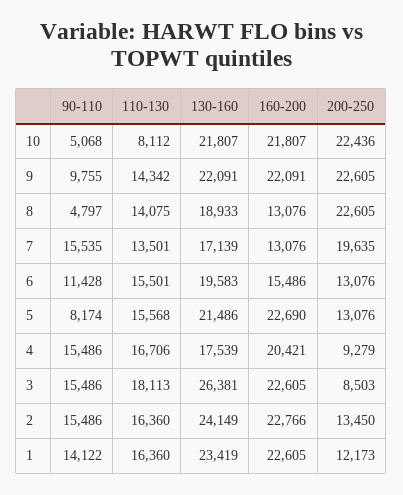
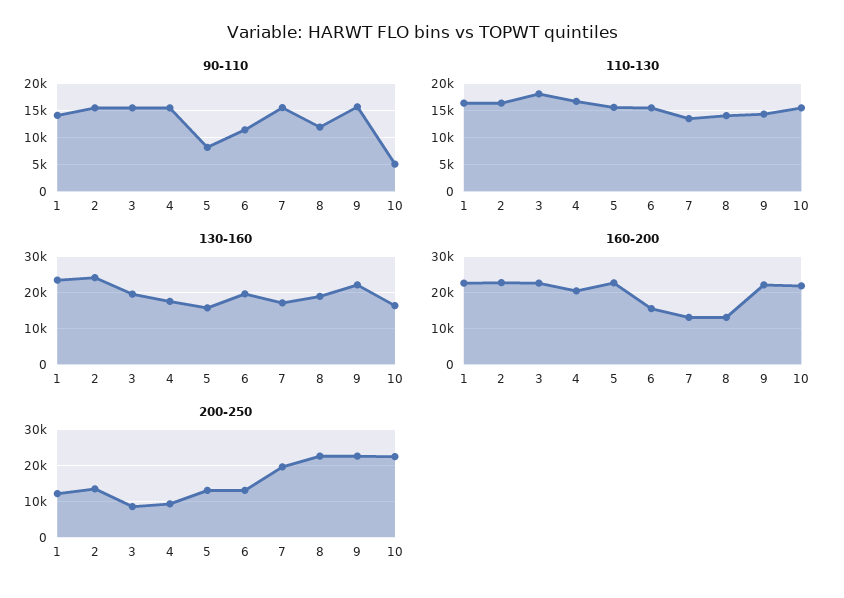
  {
    "90-110": {
      "10": 5068,
-     "9": 9755,
+     "9": 15000,
-     "8": 4797,
+     "8": 12500,
      "7": 15535,
      "6": 11428,
      "5": 8174,
      "4": 15486,
      "3": 15486,
      "2": 15486,
      "1": 14122
    },
    "110-130": {
-     "10": 8112,
+     "10": 15000,
      "9": 14342,
      "8": 14075,
      "7": 13501,
      "6": 15501,
      "5": 15568,
      "4": 16706,
      "3": 18113,
      "2": 16360,
      "1": 16360
    },
    "130-160": {
-     "10": 21807,
+     "10": 16000,
      "9": 22091,
      "8": 18933,
      "7": 17139,
      "6": 19583,
-     "5": 21486,
+     "5": 16000,
      "4": 17539,
-     "3": 26381,
+     "3": 20000,
      "2": 24149,
      "1": 23419
    },
    "160-200": {
      "10": 21807,
      "9": 22091,
      "8": 13076,
      "7": 13076,
      "6": 15486,
      "5": 22690,
      "4": 20421,
      "3": 22605,
      "2": 22766,
      "1": 22605
    },
    "200-250": {
      "10": 22436,
      "9": 22605,
      "8": 22605,
      "7": 19635,
      "6": 13076,
      "5": 13076,
      "4": 9279,
      "3": 8503,
      "2": 13450,
      "1": 12173
    }
  }

